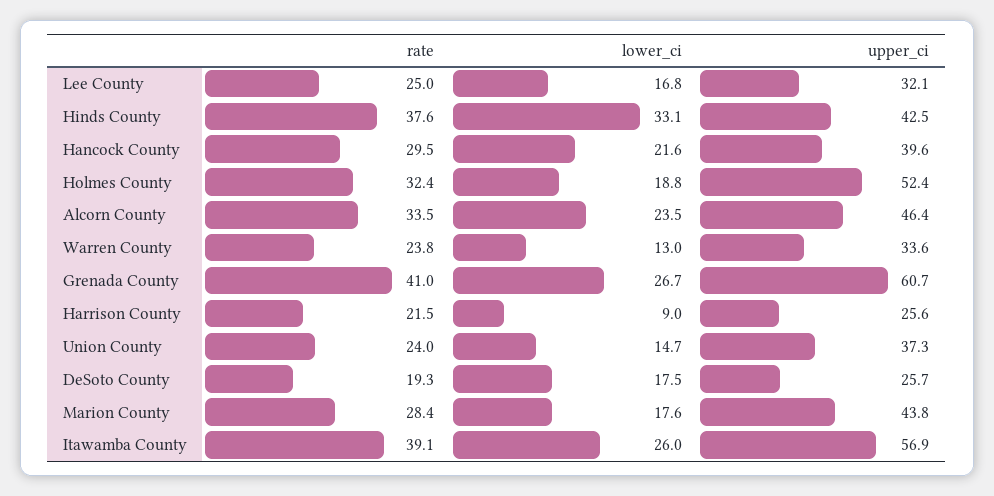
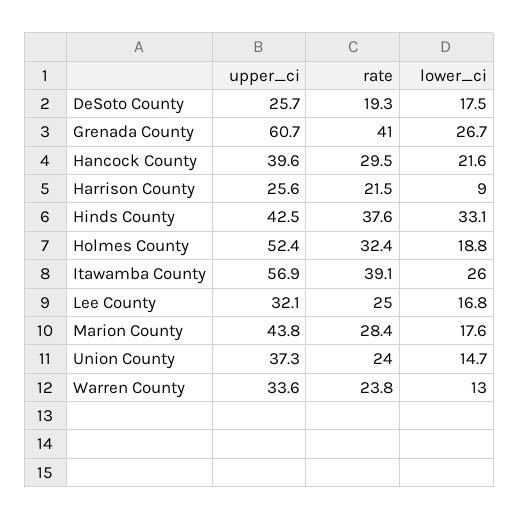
  {
    "rate": {
      "Lee County": 25,
      "Hinds County": 37.6,
      "Hancock County": 29.5,
      "Holmes County": 32.4,
-     "Alcorn County": 33.5,
      "Warren County": 23.8,
      "Grenada County": 41,
      "Harrison County": 21.5,
      "Union County": 24,
      "DeSoto County": 19.3,
      "Marion County": 28.4,
      "Itawamba County": 39.1
    },
    "lower_ci": {
      "Lee County": 16.8,
      "Hinds County": 33.1,
      "Hancock County": 21.6,
      "Holmes County": 18.8,
-     "Alcorn County": 23.5,
      "Warren County": 13,
      "Grenada County": 26.7,
      "Harrison County": 9,
      "Union County": 14.7,
      "DeSoto County": 17.5,
      "Marion County": 17.6,
      "Itawamba County": 26
    },
    "upper_ci": {
      "Lee County": 32.1,
      "Hinds County": 42.5,
      "Hancock County": 39.6,
      "Holmes County": 52.4,
-     "Alcorn County": 46.4,
      "Warren County": 33.6,
      "Grenada County": 60.7,
      "Harrison County": 25.6,
      "Union County": 37.3,
      "DeSoto County": 25.7,
      "Marion County": 43.8,
      "Itawamba County": 56.9
    }
  }

